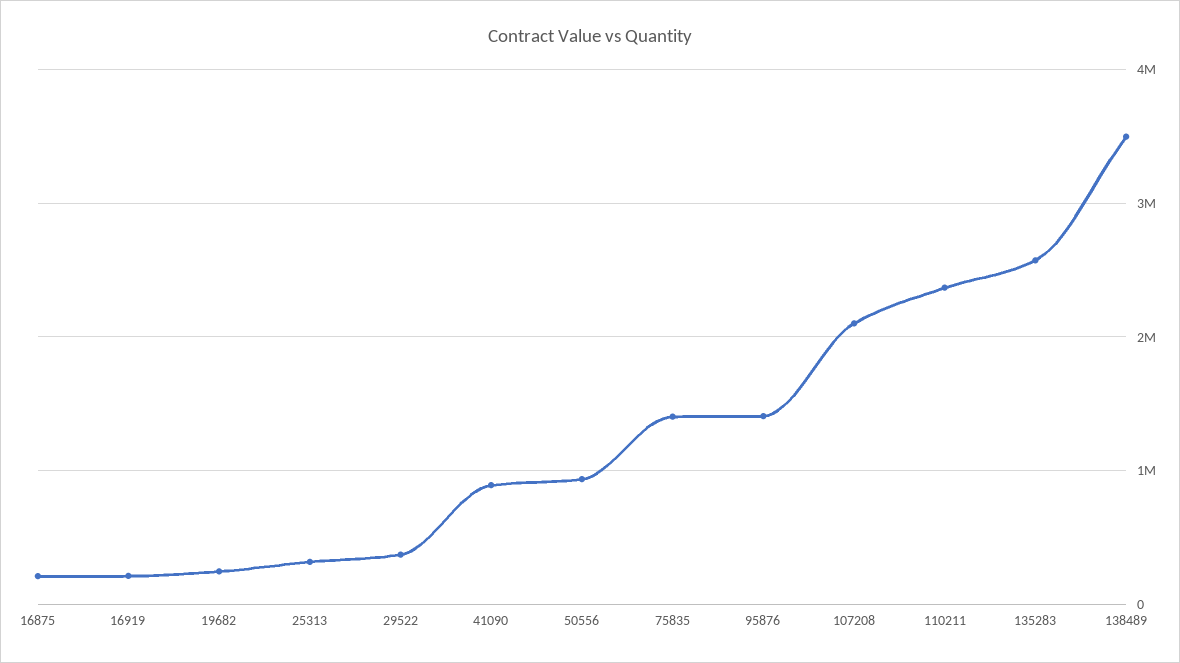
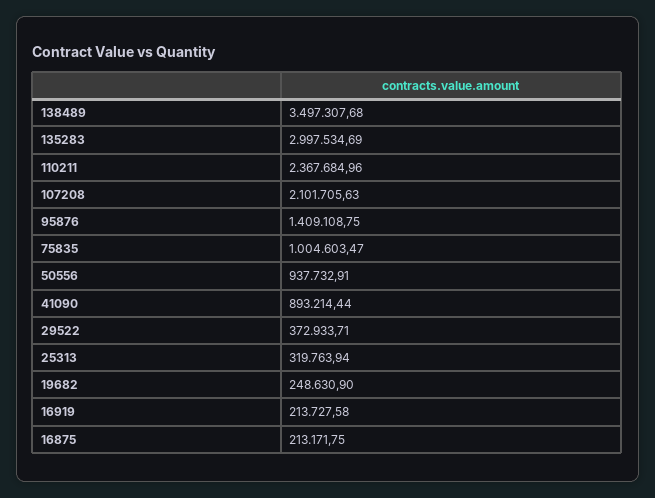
  {
    "16875": 213171.75,
    "16919": 213727.58,
    "19682": 248630.9,
    "25313": 319763.94,
    "29522": 372933.71,
    "41090": 893214.44,
    "50556": 937732.91,
-   "75835": 1400000,
+   "75835": 1004603.47,
    "95876": 1409108.75,
    "107208": 2101705.63,
    "110211": 2367684.96,
-   "135283": 2600000,
+   "135283": 2997534.69,
    "138489": 3497307.68
  }

